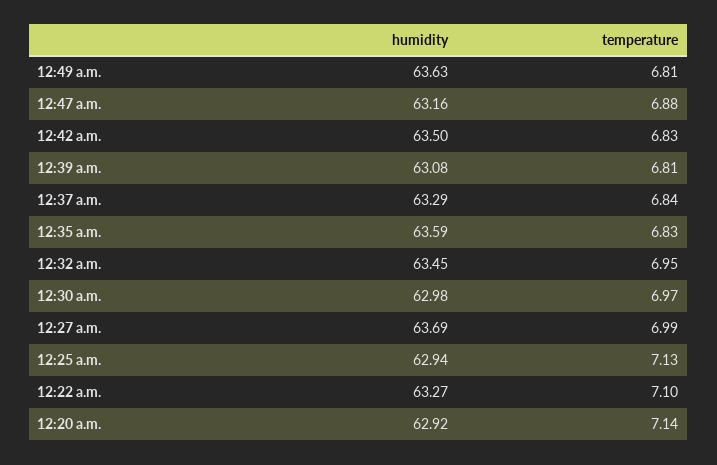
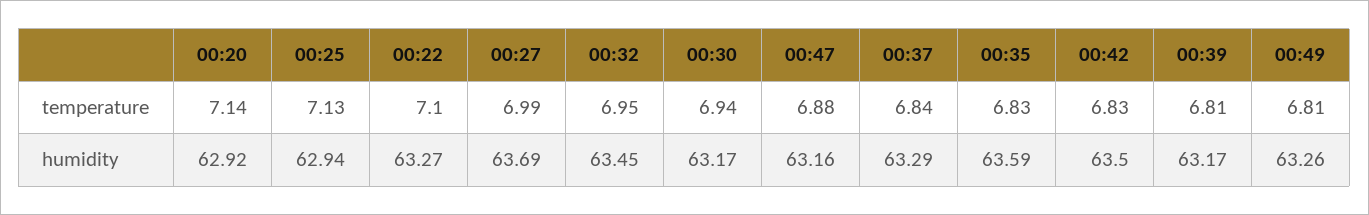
  {
    "humidity": {
-     "12:49 a.m.": 63.63,
+     "12:49 a.m.": 63.26,
      "12:47 a.m.": 63.16,
      "12:42 a.m.": 63.5,
-     "12:39 a.m.": 63.08,
+     "12:39 a.m.": 63.17,
      "12:37 a.m.": 63.29,
      "12:35 a.m.": 63.59,
      "12:32 a.m.": 63.45,
-     "12:30 a.m.": 62.98,
+     "12:30 a.m.": 63.17,
      "12:27 a.m.": 63.69,
      "12:25 a.m.": 62.94,
      "12:22 a.m.": 63.27,
      "12:20 a.m.": 62.92
    },
    "temperature": {
      "12:49 a.m.": 6.81,
      "12:47 a.m.": 6.88,
      "12:42 a.m.": 6.83,
      "12:39 a.m.": 6.81,
      "12:37 a.m.": 6.84,
      "12:35 a.m.": 6.83,
      "12:32 a.m.": 6.95,
-     "12:30 a.m.": 6.97,
+     "12:30 a.m.": 6.94,
      "12:27 a.m.": 6.99,
      "12:25 a.m.": 7.13,
      "12:22 a.m.": 7.1,
      "12:20 a.m.": 7.14
    }
  }

